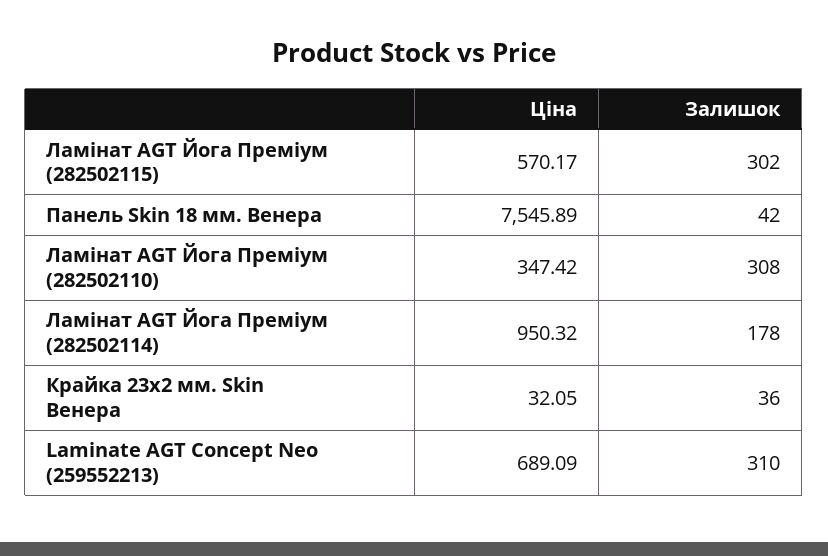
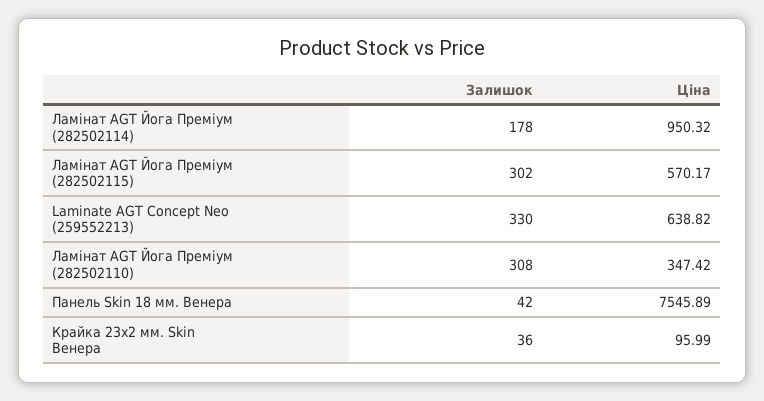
  {
    "Ціна": {
      "Ламінат AGT Йога Преміум (282502115)": 570.17,
      "Панель Skin 18 мм. Венера": 7545.89,
      "Ламінат AGT Йога Преміум (282502110)": 347.42,
      "Ламінат AGT Йога Преміум (282502114)": 950.32,
-     "Крайка 23x2 мм. Skin Венера": 32.05,
+     "Крайка 23x2 мм. Skin Венера": 95.99,
-     "Laminate AGT Concept Neo (259552213)": 689.09
+     "Laminate AGT Concept Neo (259552213)": 638.82
    },
    "Залишок": {
      "Ламінат AGT Йога Преміум (282502115)": 302,
      "Панель Skin 18 мм. Венера": 42,
      "Ламінат AGT Йога Преміум (282502110)": 308,
      "Ламінат AGT Йога Преміум (282502114)": 178,
      "Крайка 23x2 мм. Skin Венера": 36,
-     "Laminate AGT Concept Neo (259552213)": 310
+     "Laminate AGT Concept Neo (259552213)": 330
    }
  }

